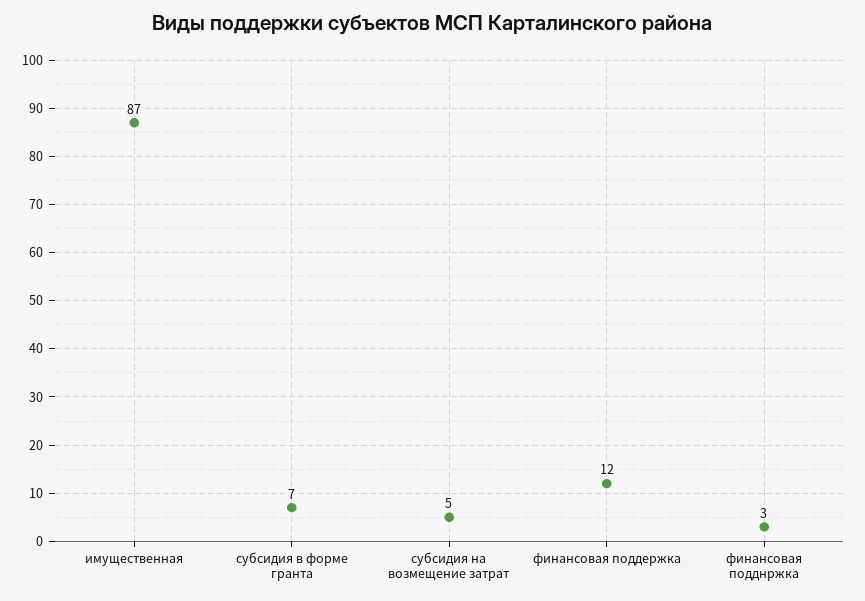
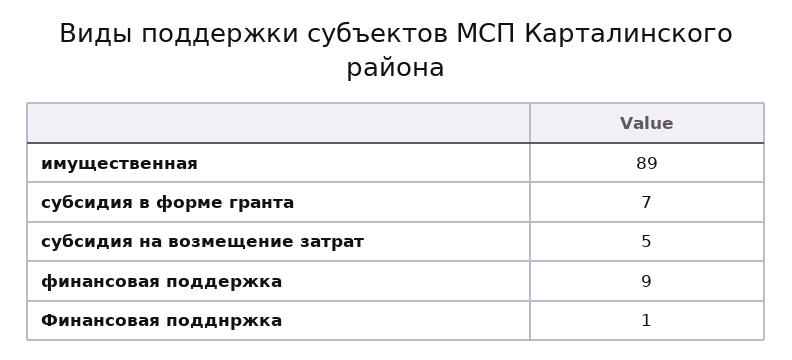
  {
-   "имущественная": 87,
+   "имущественная": 89,
    "субсидия в форме гранта": 7,
    "субсидия на возмещение затрат": 5,
-   "финансовая поддержка": 12,
+   "финансовая поддержка": 9,
-   "финансовая подднржка": 3
+   "финансовая подднржка": 1
  }

